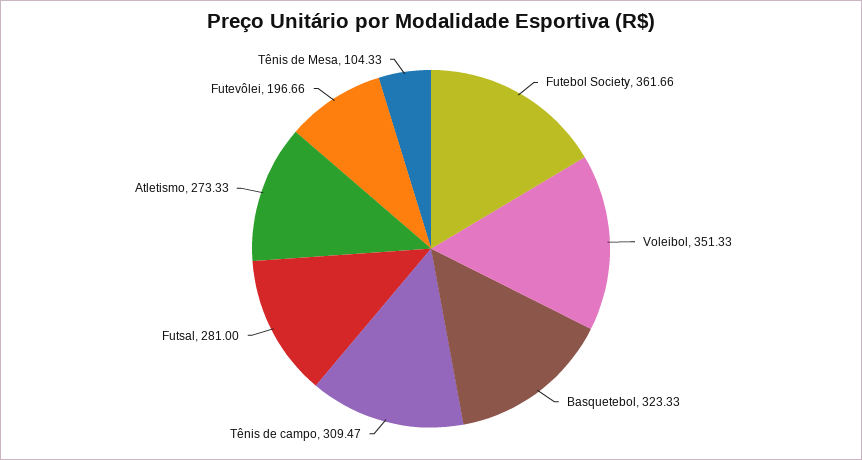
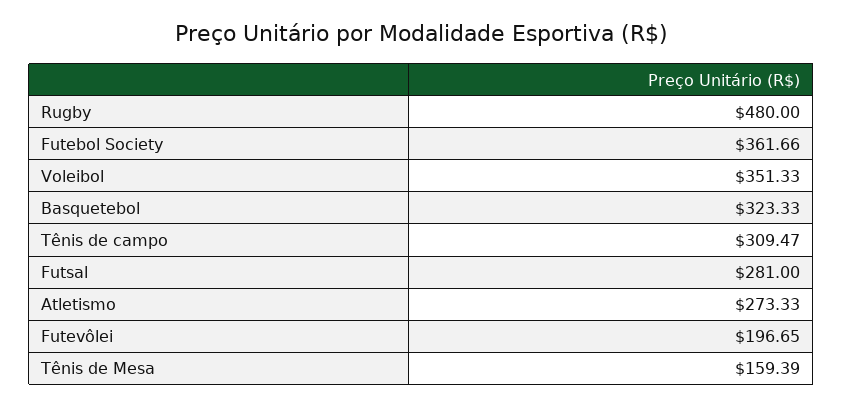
  {
    "Futebol Society": 361.66,
    "Voleibol": 351.33,
    "Basquetebol": 323.33,
    "Tênis de campo": 309.47,
    "Futsal": 281,
    "Atletismo": 273.33,
-   "Futevôlei": 196.66,
+   "Futevôlei": 196.65,
-   "Tênis de Mesa": 104.33
+   "Tênis de Mesa": 159.39,
+   "Rugby": 480
  }

